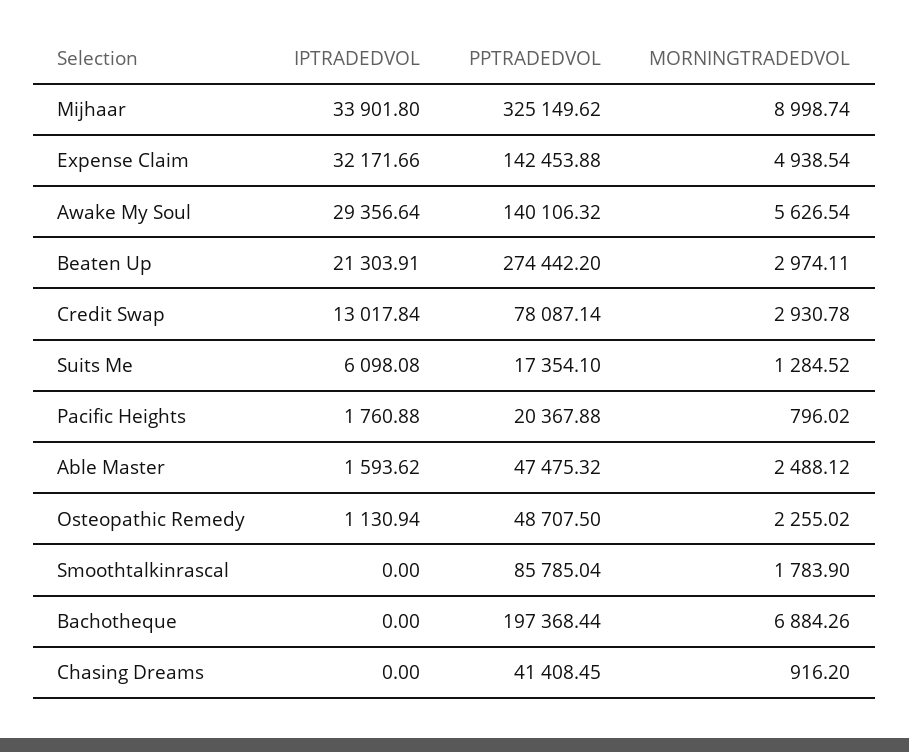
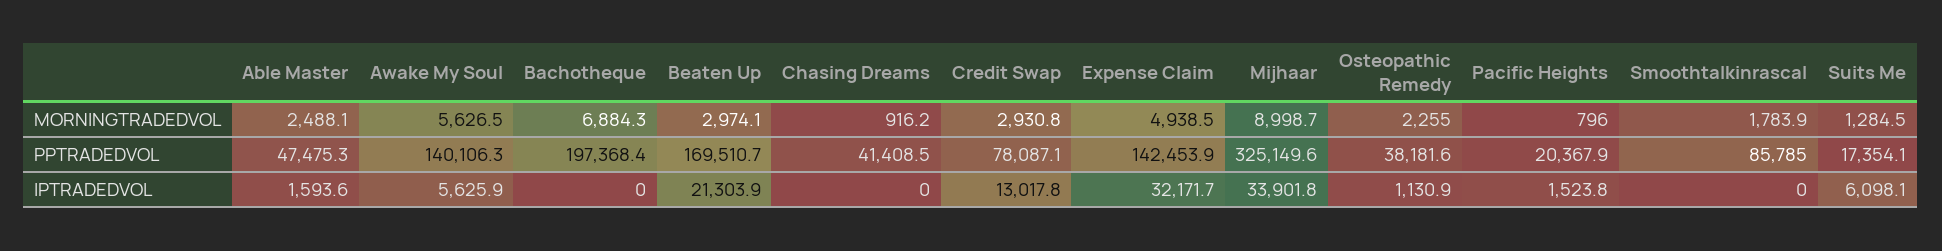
  {
    "IPTRADEDVOL": {
      "Mijhaar": 33901.8,
      "Expense Claim": 32171.66,
-     "Awake My Soul": 29356.64,
+     "Awake My Soul": 5625.9,
      "Beaten Up": 21303.91,
      "Credit Swap": 13017.84,
      "Suits Me": 6098.08,
-     "Pacific Heights": 1760.88,
+     "Pacific Heights": 1523.8,
      "Able Master": 1593.62,
      "Osteopathic Remedy": 1130.94,
      "Smoothtalkinrascal": 0,
      "Bachotheque": 0,
      "Chasing Dreams": 0
    },
    "PPTRADEDVOL": {
      "Mijhaar": 325149.62,
      "Expense Claim": 142453.88,
      "Awake My Soul": 140106.32,
-     "Beaten Up": 274442.2,
+     "Beaten Up": 169510.7,
      "Credit Swap": 78087.14,
      "Suits Me": 17354.1,
      "Pacific Heights": 20367.88,
      "Able Master": 47475.32,
-     "Osteopathic Remedy": 48707.5,
+     "Osteopathic Remedy": 38181.6,
      "Smoothtalkinrascal": 85785.04,
      "Bachotheque": 197368.44,
      "Chasing Dreams": 41408.45
    },
    "MORNINGTRADEDVOL": {
      "Mijhaar": 8998.74,
      "Expense Claim": 4938.54,
      "Awake My Soul": 5626.54,
      "Beaten Up": 2974.11,
      "Credit Swap": 2930.78,
      "Suits Me": 1284.52,
      "Pacific Heights": 796.02,
      "Able Master": 2488.12,
      "Osteopathic Remedy": 2255.02,
      "Smoothtalkinrascal": 1783.9,
      "Bachotheque": 6884.26,
      "Chasing Dreams": 916.2
    }
  }

